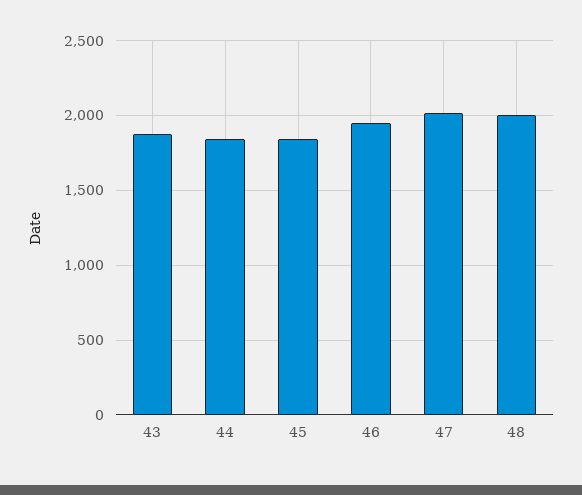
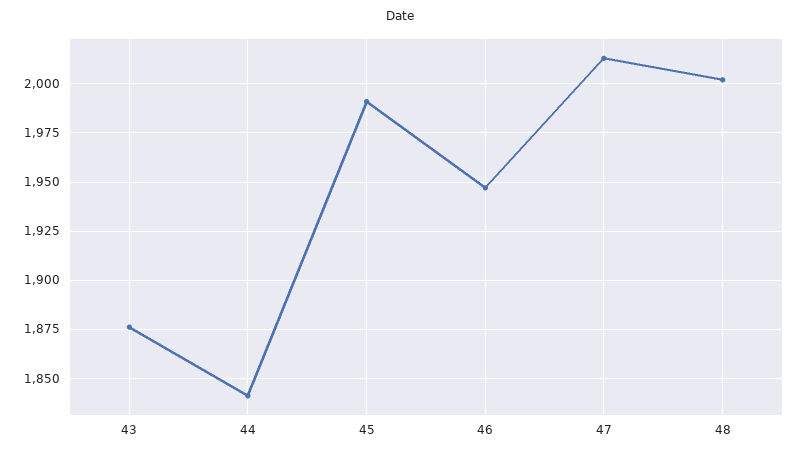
  {
    "43": 1875,
    "44": 1840,
-   "45": 1850,
+   "45": 1990,
    "46": 1945,
    "47": 2015,
    "48": 2000
  }

